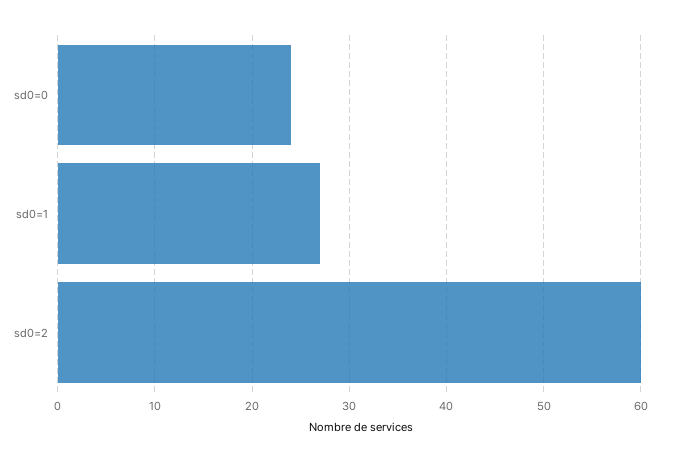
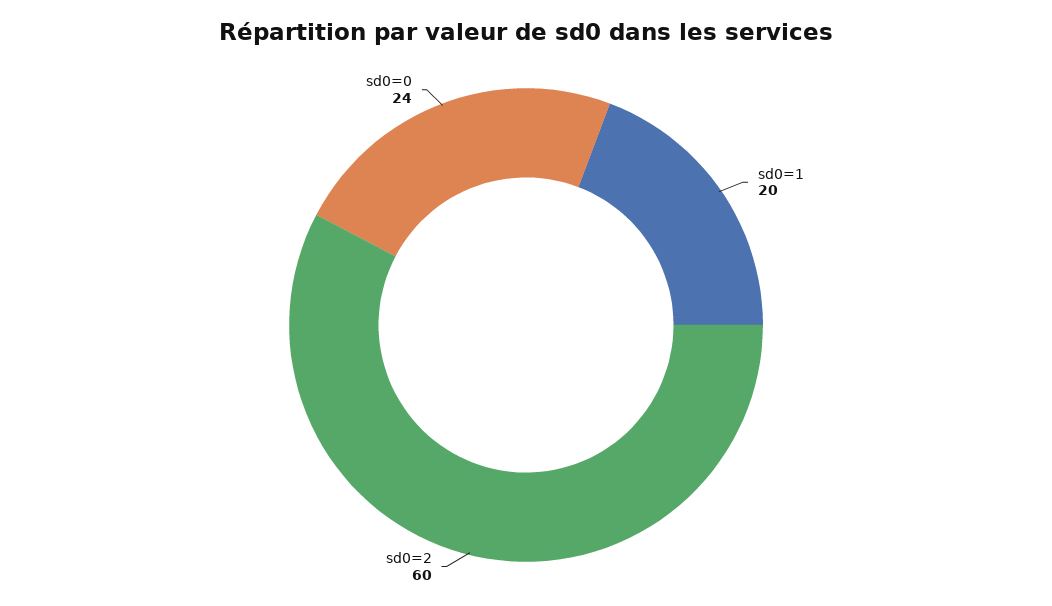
  {
    "sd0=0": 24,
-   "sd0=1": 27,
+   "sd0=1": 20,
    "sd0=2": 60
  }

